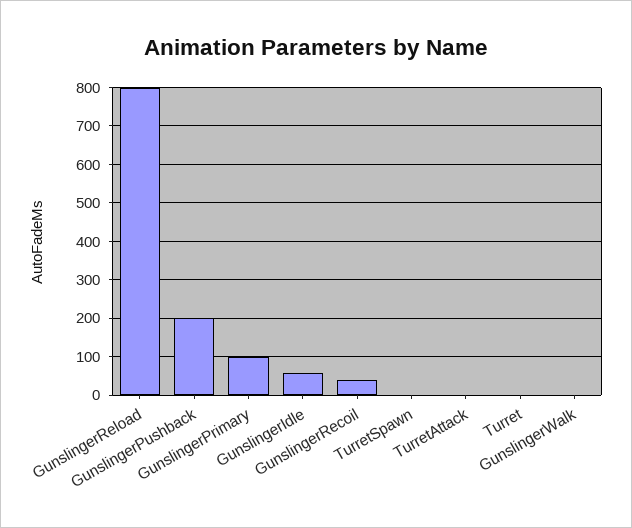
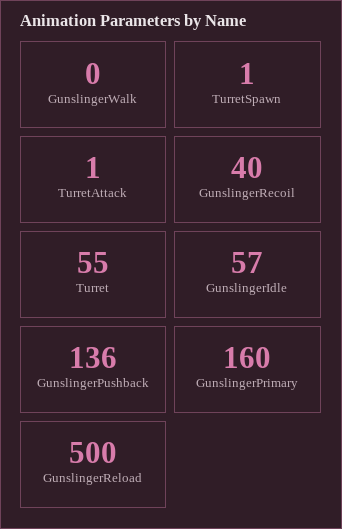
  {
-   "GunslingerReload": 800,
+   "GunslingerReload": 500,
-   "GunslingerPushback": 200,
+   "GunslingerPushback": 136,
-   "GunslingerPrimary": 100,
+   "GunslingerPrimary": 160,
    "GunslingerIdle": 57,
    "GunslingerRecoil": 40,
    "TurretSpawn": 1,
    "TurretAttack": 1,
-   "Turret": 0,
+   "Turret": 55,
    "GunslingerWalk": 0
  }

